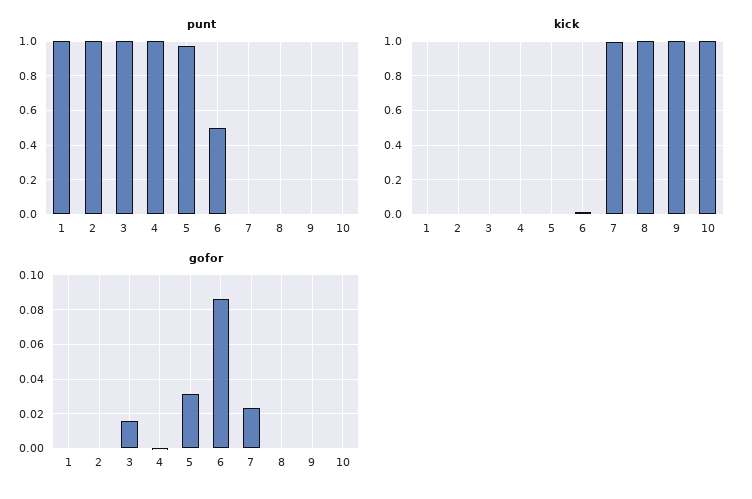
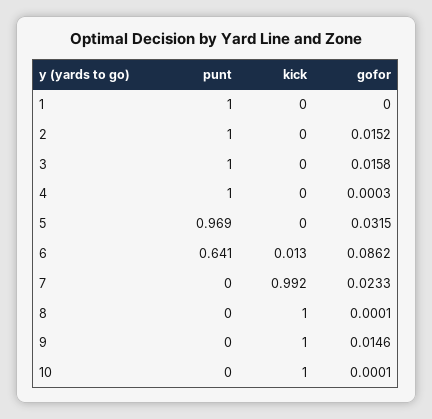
  {
    "punt": {
      "1": 1,
      "2": 1,
      "3": 1,
      "4": 1,
      "5": 0.969,
-     "6": 0.5,
+     "6": 0.641,
      "7": 0,
      "8": 0,
      "9": 0,
      "10": 0
    },
    "kick": {
      "1": 0,
      "2": 0,
      "3": 0,
      "4": 0,
      "5": 0,
      "6": 0.013,
      "7": 0.992,
      "8": 1,
      "9": 1,
      "10": 1
    },
    "gofor": {
      "1": 0,
-     "2": 0,
+     "2": 0.0152,
      "3": 0.0158,
      "4": 0.0003,
      "5": 0.0315,
      "6": 0.0862,
      "7": 0.0233,
      "8": 0.0001,
-     "9": 0,
+     "9": 0.0146,
      "10": 0.0001
    }
  }

